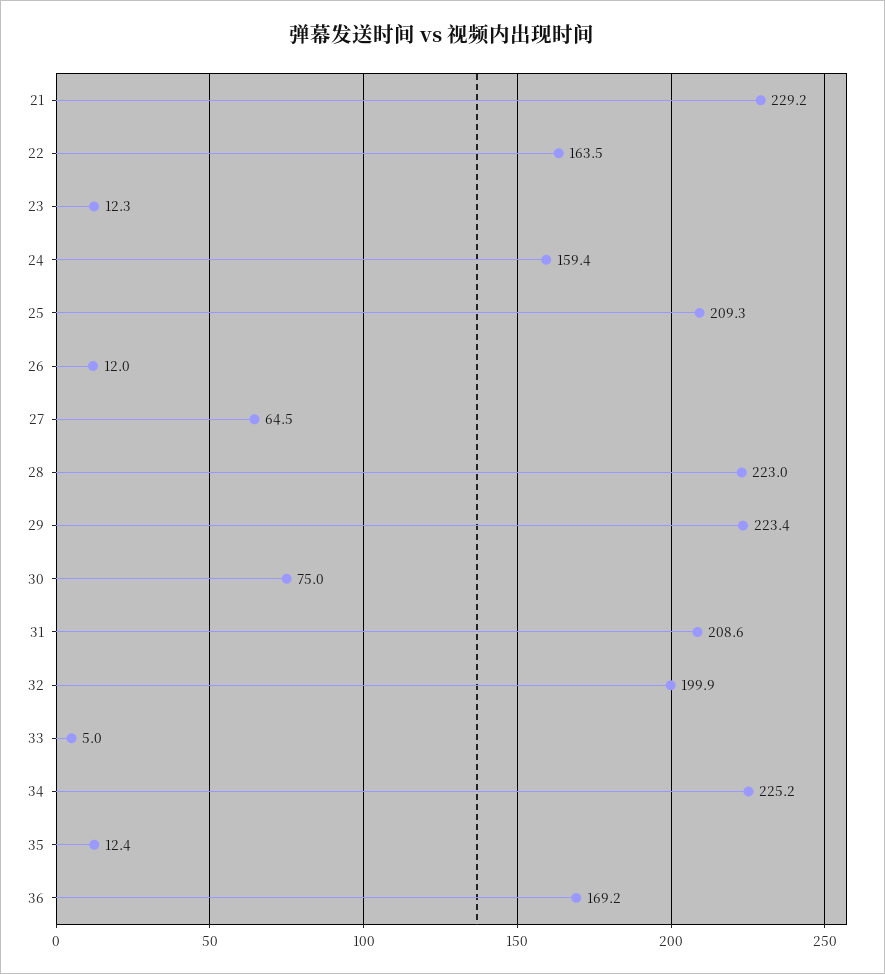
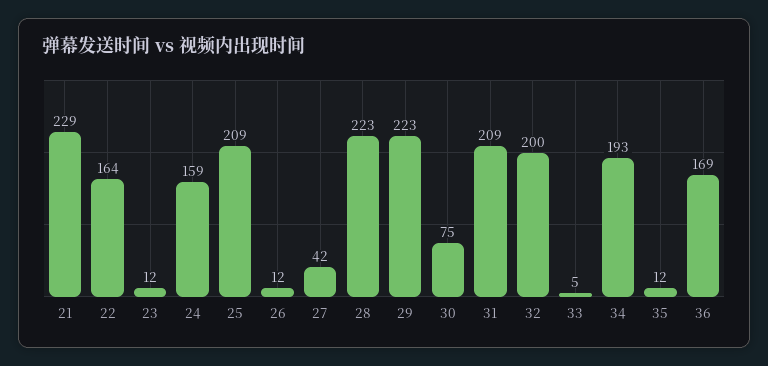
  {
    "21": 229.2,
    "22": 163.5,
    "23": 12.3,
    "24": 159.4,
    "25": 209.3,
    "26": 12,
-   "27": 64.5,
+   "27": 42,
    "28": 223,
    "29": 223.4,
    "30": 75,
    "31": 208.6,
    "32": 199.9,
    "33": 5,
-   "34": 225.2,
+   "34": 193,
    "35": 12.4,
    "36": 169.2
  }

